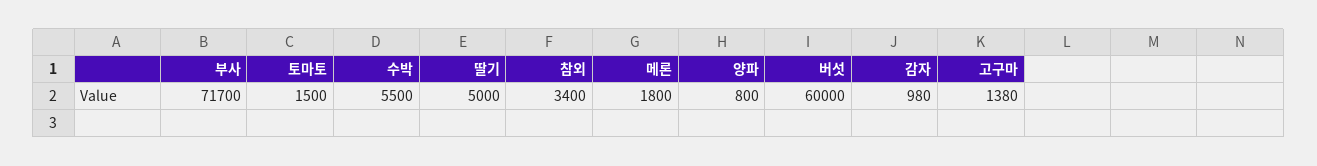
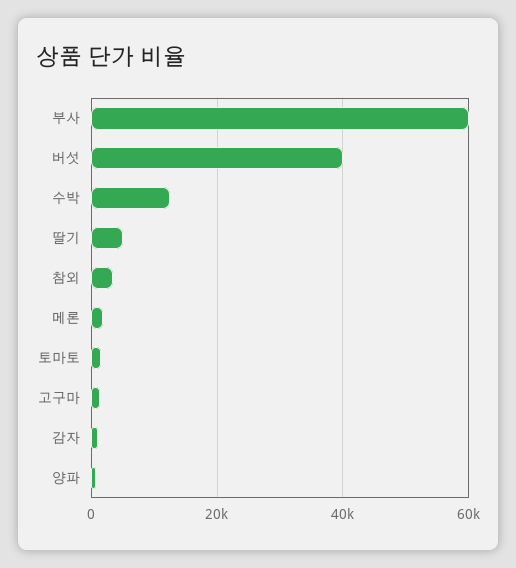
  {
-   "부사": 71700,
+   "부사": 60000,
    "토마토": 1500,
-   "수박": 5500,
+   "수박": 12000,
    "딸기": 5000,
    "참외": 3400,
    "메론": 1800,
    "양파": 800,
-   "버섯": 60000,
+   "버섯": 40000,
    "감자": 980,
    "고구마": 1380
  }

